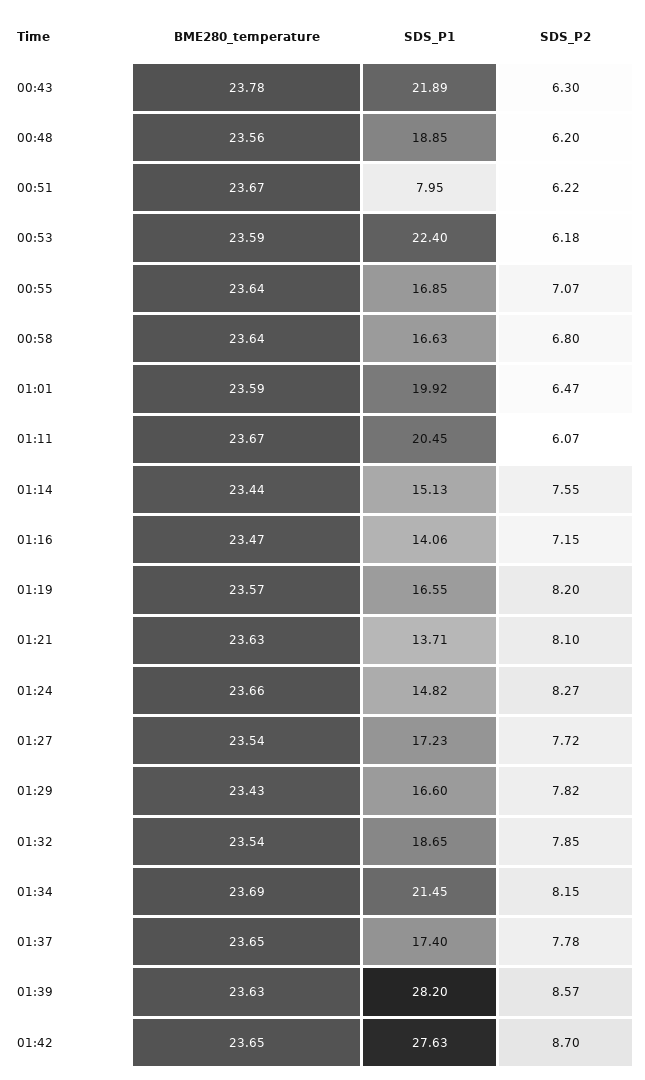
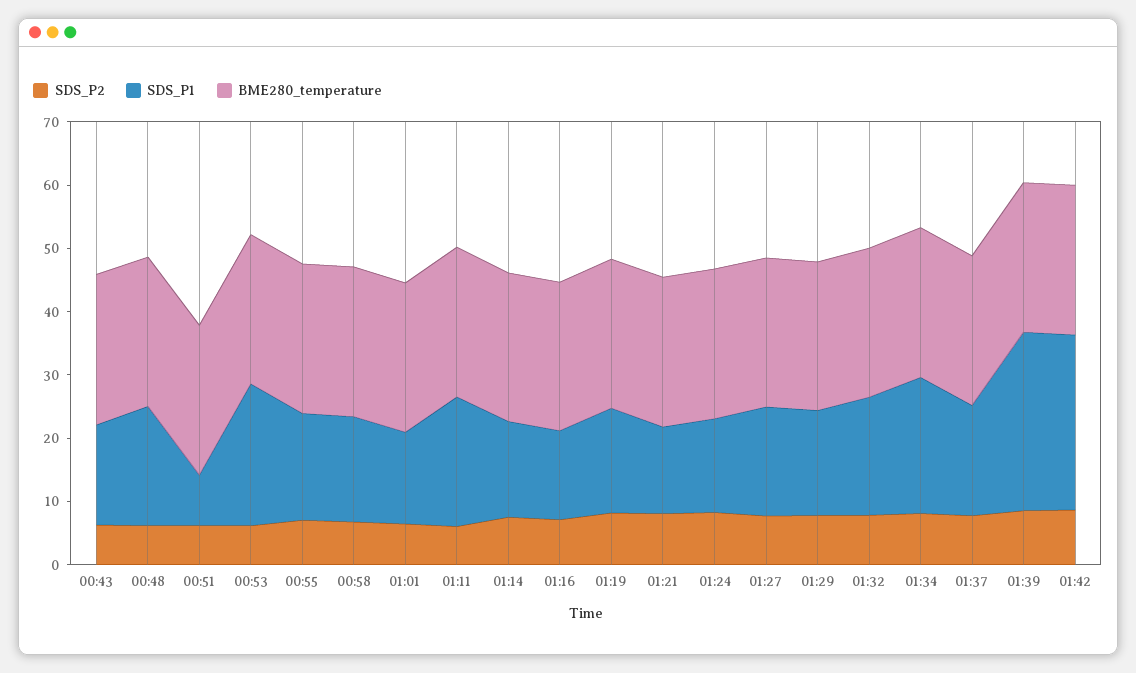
  {
    "BME280_temperature": {
      "00:43": 23.78,
      "00:48": 23.56,
      "00:51": 23.67,
      "00:53": 23.59,
      "00:55": 23.64,
      "00:58": 23.64,
      "01:01": 23.59,
      "01:11": 23.67,
      "01:14": 23.44,
      "01:16": 23.47,
      "01:19": 23.57,
      "01:21": 23.63,
      "01:24": 23.66,
      "01:27": 23.54,
      "01:29": 23.43,
      "01:32": 23.54,
      "01:34": 23.69,
      "01:37": 23.65,
      "01:39": 23.63,
      "01:42": 23.65
    },
    "SDS_P1": {
-     "00:43": 21.89,
+     "00:43": 16,
      "00:48": 18.85,
      "00:51": 7.95,
      "00:53": 22.4,
      "00:55": 16.85,
      "00:58": 16.63,
-     "01:01": 19.92,
+     "01:01": 14,
      "01:11": 20.45,
      "01:14": 15.13,
      "01:16": 14.06,
      "01:19": 16.55,
      "01:21": 13.71,
      "01:24": 14.82,
      "01:27": 17.23,
      "01:29": 16.6,
      "01:32": 18.65,
      "01:34": 21.45,
      "01:37": 17.4,
      "01:39": 28.2,
      "01:42": 27.63
    },
    "SDS_P2": {
      "00:43": 6.3,
      "00:48": 6.2,
      "00:51": 6.22,
      "00:53": 6.18,
      "00:55": 7.07,
      "00:58": 6.8,
      "01:01": 6.47,
      "01:11": 6.07,
      "01:14": 7.55,
      "01:16": 7.15,
      "01:19": 8.2,
      "01:21": 8.1,
      "01:24": 8.27,
      "01:27": 7.72,
      "01:29": 7.82,
      "01:32": 7.85,
      "01:34": 8.15,
      "01:37": 7.78,
      "01:39": 8.57,
      "01:42": 8.7
    }
  }

